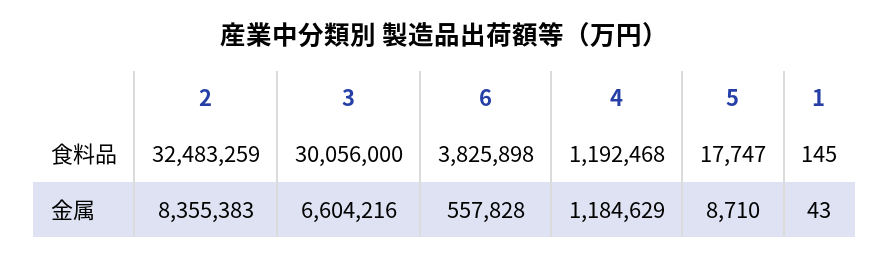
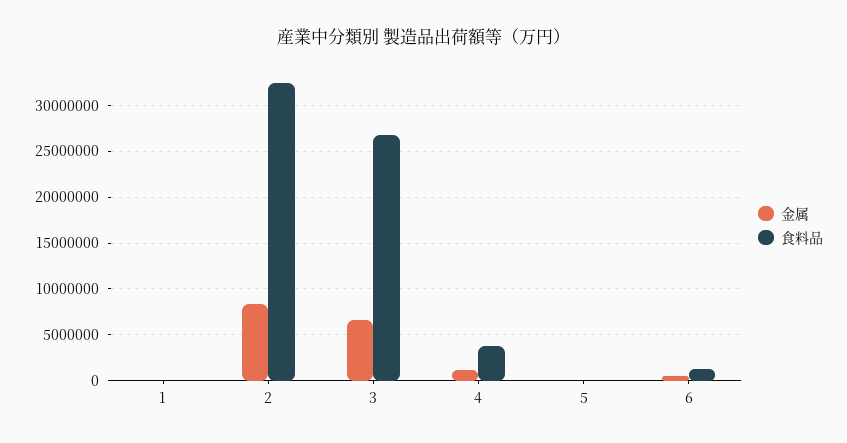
  {
    "食料品": {
      "2": 32483259,
-     "3": 30056000,
+     "3": 27000000,
-     "6": 3825898,
+     "6": 1000000,
-     "4": 1192468,
+     "4": 4000000,
      "5": 17747,
      "1": 145
    },
    "金属": {
      "2": 8355383,
      "3": 6604216,
      "6": 557828,
      "4": 1184629,
      "5": 8710,
      "1": 43
    }
  }

